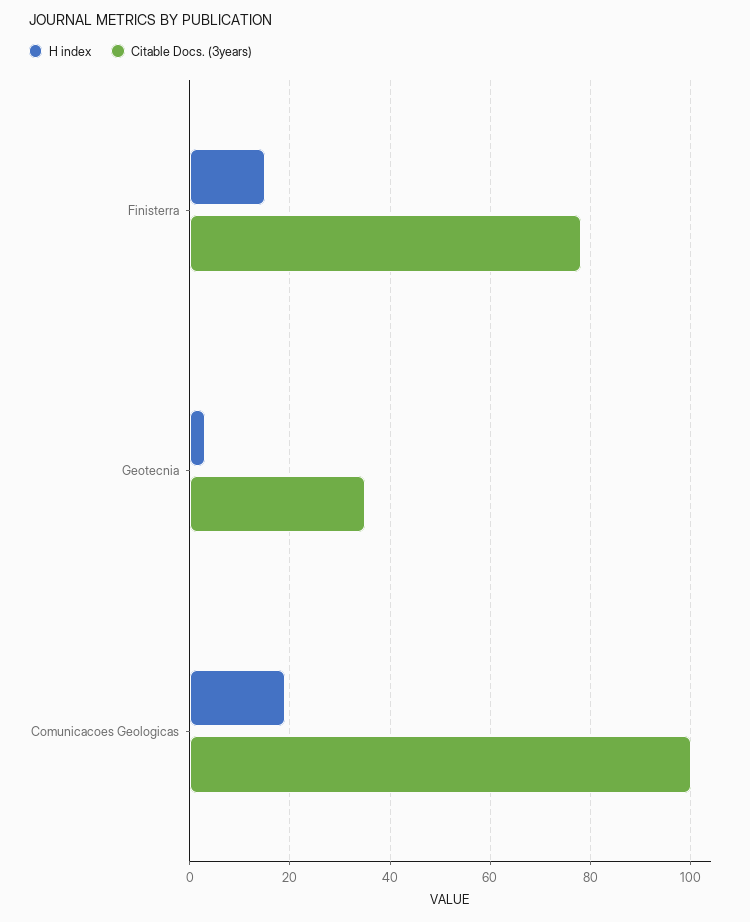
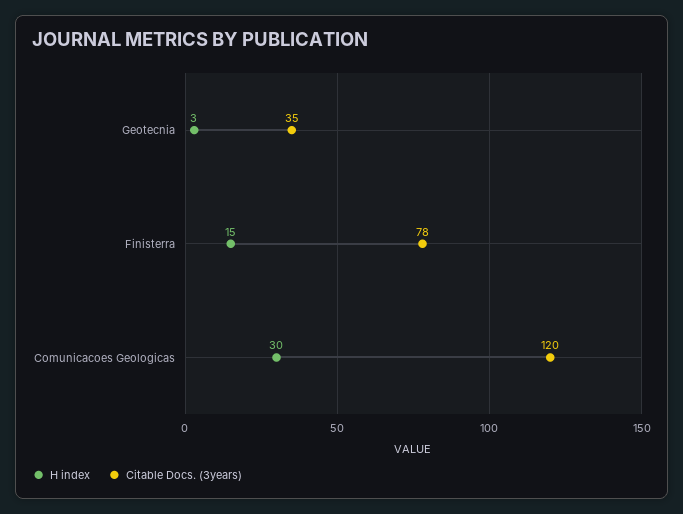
  {
    "H index": {
      "Finisterra": 15,
      "Geotecnia": 3,
-     "Comunicacoes Geologicas": 20
+     "Comunicacoes Geologicas": 30
    },
    "Citable Docs. (3years)": {
      "Finisterra": 78,
      "Geotecnia": 35,
-     "Comunicacoes Geologicas": 100
+     "Comunicacoes Geologicas": 120
    }
  }

